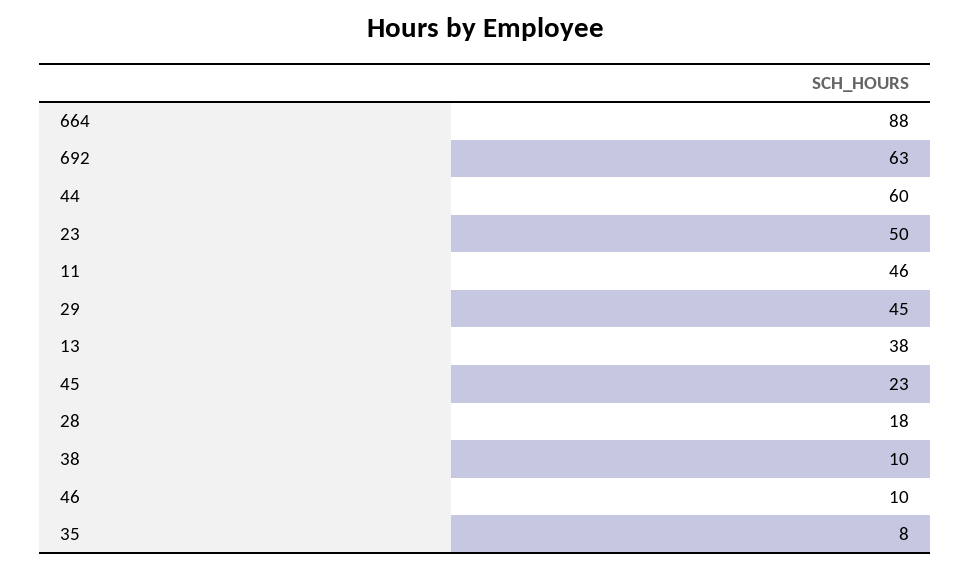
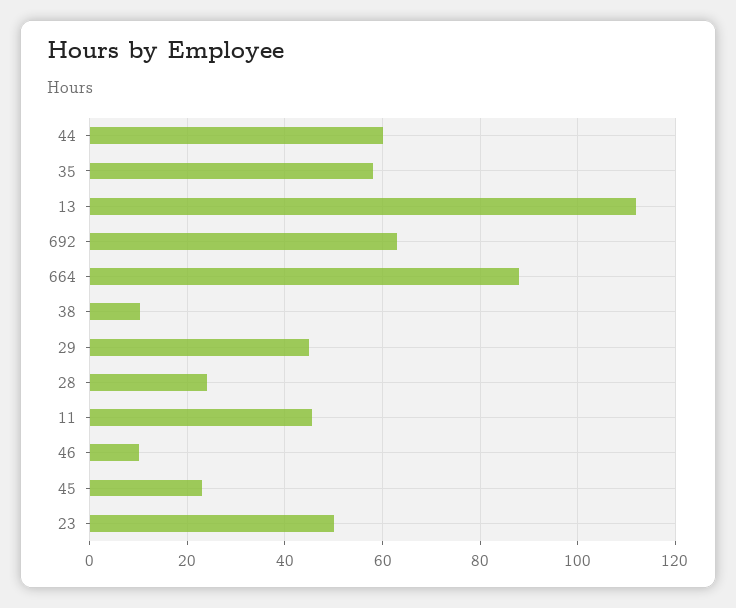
  {
    "664": 88,
    "692": 63,
    "44": 60,
    "23": 50,
    "11": 46,
    "29": 45,
-   "13": 38,
+   "13": 112,
    "45": 23,
-   "28": 18,
+   "28": 24,
    "38": 10,
    "46": 10,
-   "35": 8
+   "35": 58
  }

